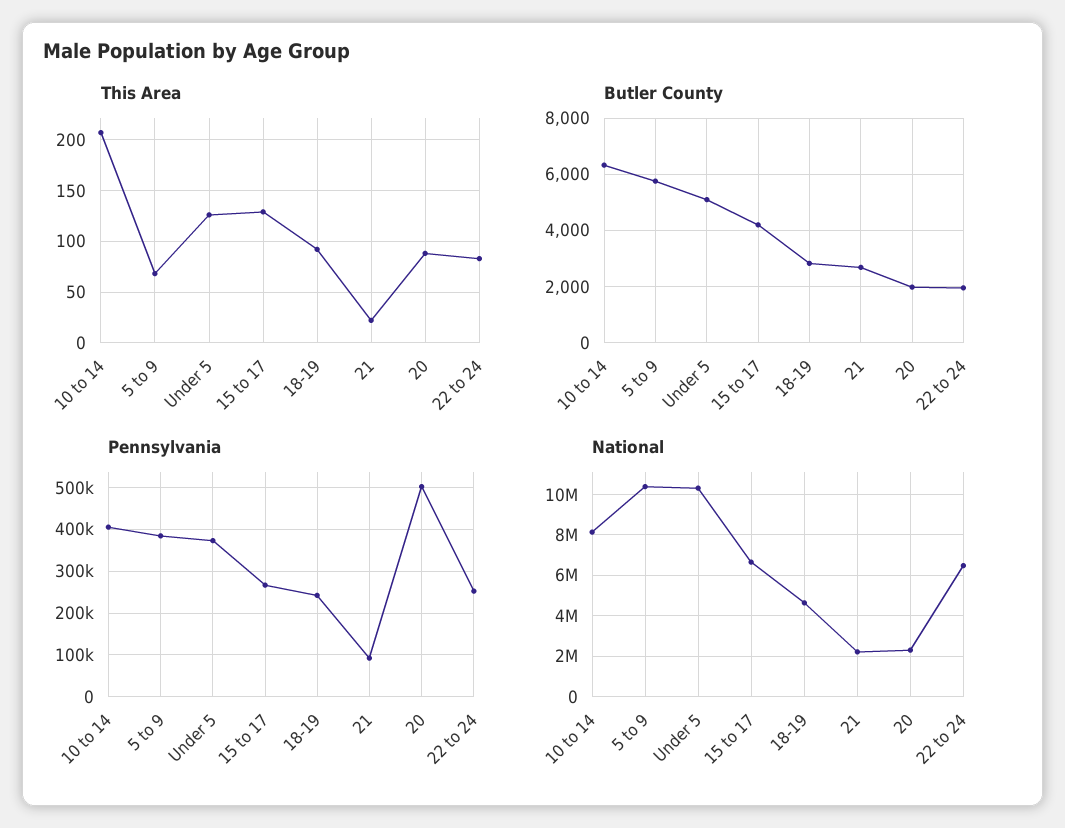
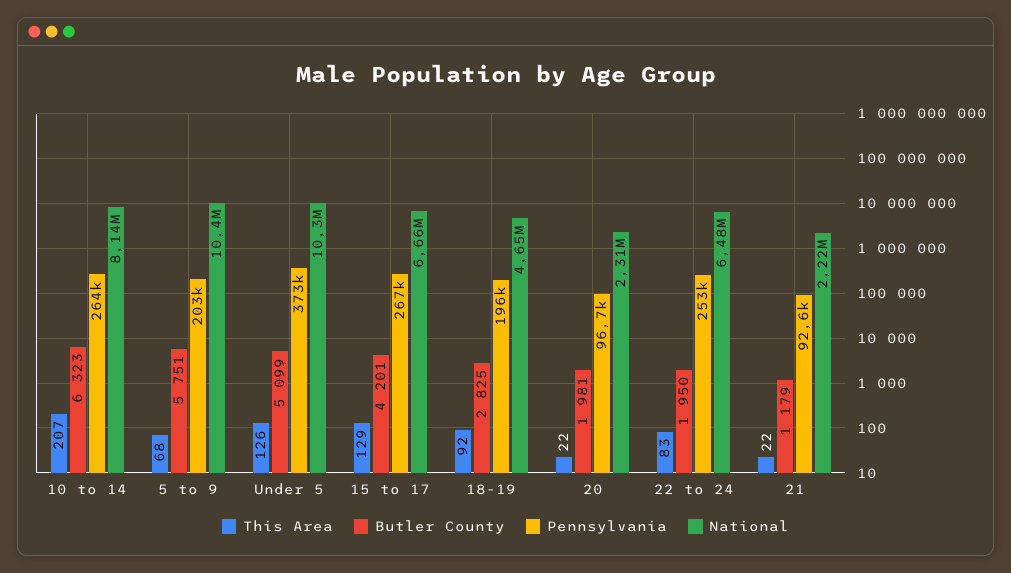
  {
    "This Area": {
      "10 to 14": 207,
      "5 to 9": 68,
      "Under 5": 126,
      "15 to 17": 129,
      "18-19": 92,
      "21": 22,
-     "20": 90,
+     "20": 22,
      "22 to 24": 83
    },
    "Butler County": {
      "10 to 14": 6323,
      "5 to 9": 5751,
      "Under 5": 5099,
      "15 to 17": 4201,
      "18-19": 2825,
-     "21": 2750,
+     "21": 1179,
      "20": 1981,
      "22 to 24": 1950
    },
    "Pennsylvania": {
-     "10 to 14": 400000,
+     "10 to 14": 264000,
-     "5 to 9": 380000,
+     "5 to 9": 203000,
      "Under 5": 373000,
      "15 to 17": 267000,
-     "18-19": 240000,
+     "18-19": 196000,
      "21": 92600,
-     "20": 500000,
+     "20": 96700,
      "22 to 24": 253000
    },
    "National": {
      "10 to 14": 8140000,
      "5 to 9": 10400000,
      "Under 5": 10300000,
      "15 to 17": 6660000,
      "18-19": 4650000,
      "21": 2220000,
      "20": 2310000,
      "22 to 24": 6480000
    }
  }

